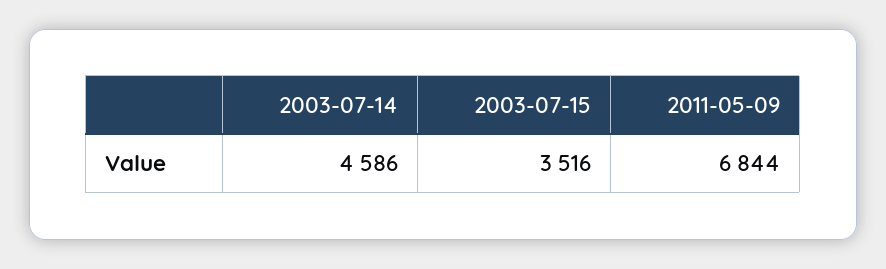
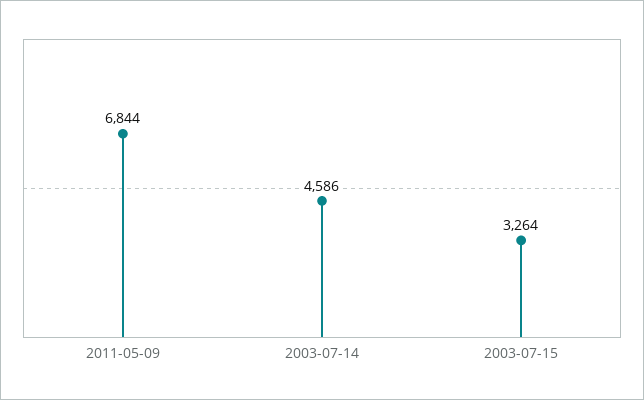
  {
    "2003-07-14": 4586,
-   "2003-07-15": 3516,
+   "2003-07-15": 3264,
    "2011-05-09": 6844
  }

